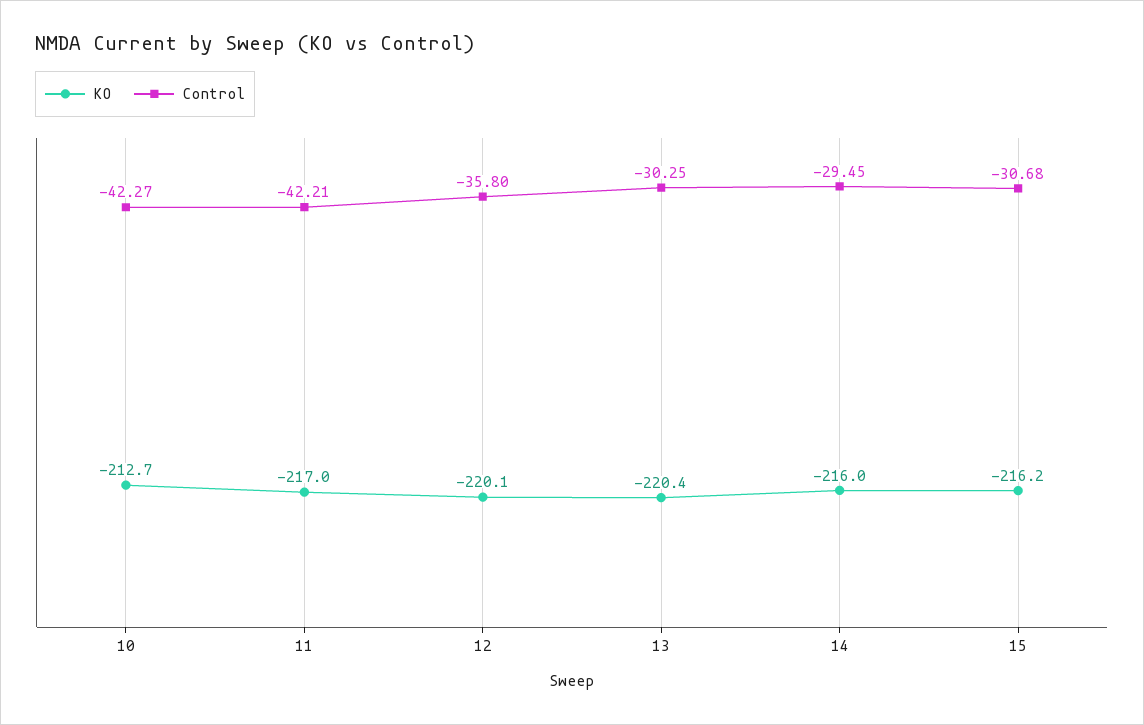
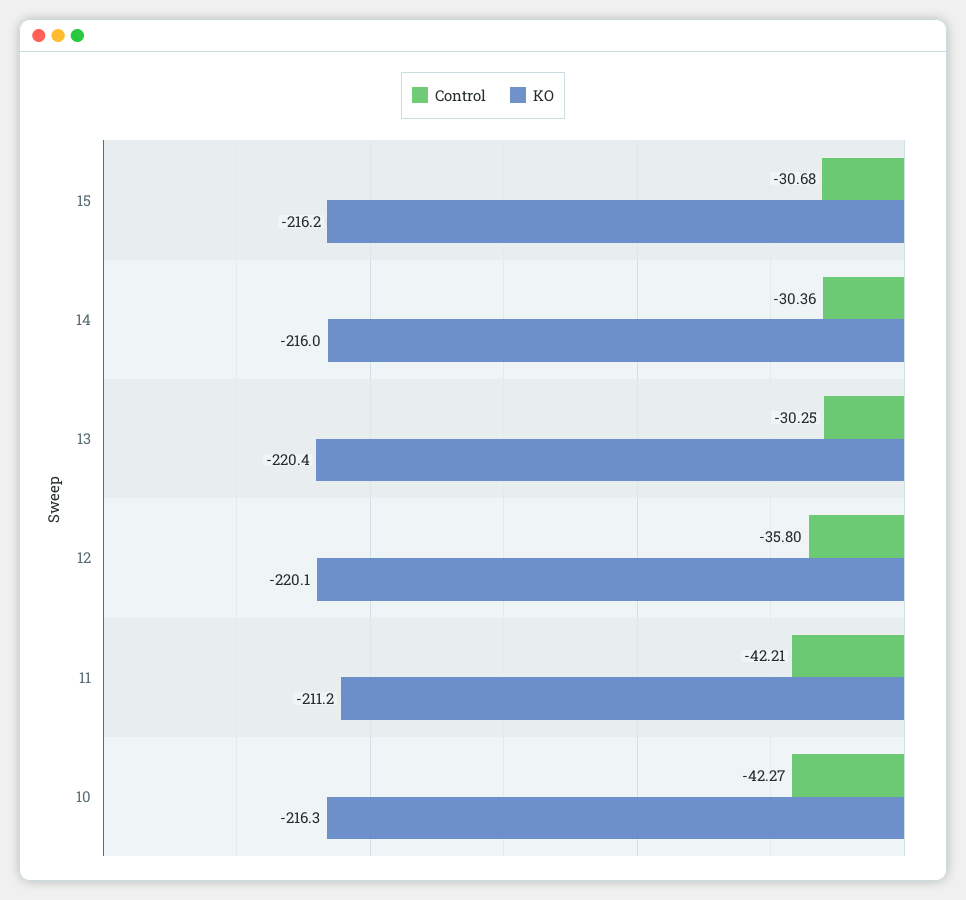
  {
    "KO": {
-     "10": -212.7,
+     "10": -216.3,
-     "11": -217,
+     "11": -211.2,
      "12": -220.1,
      "13": -220.4,
      "14": -216,
      "15": -216.2
    },
    "Control": {
      "10": -42.27,
      "11": -42.21,
      "12": -35.8,
      "13": -30.25,
-     "14": -29.45,
+     "14": -30.36,
      "15": -30.68
    }
  }

